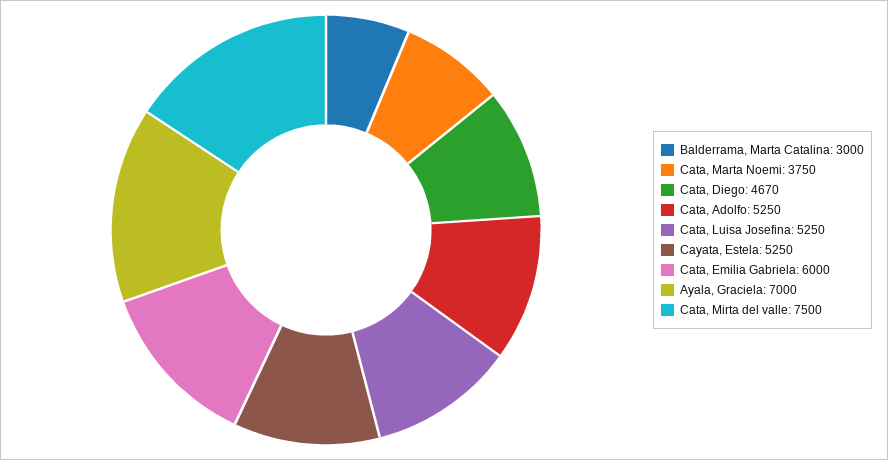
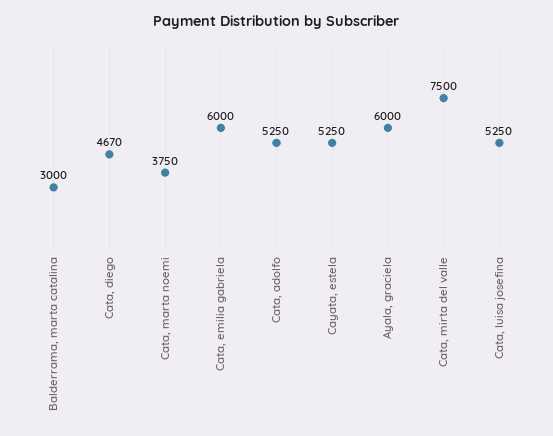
  {
    "Balderrama, Marta Catalina": 3000,
    "Cata, Marta Noemi": 3750,
    "Cata, Diego": 4670,
    "Cata, Adolfo": 5250,
    "Cata, Luisa Josefina": 5250,
    "Cayata, Estela": 5250,
    "Cata, Emilia Gabriela": 6000,
-   "Ayala, Graciela": 7000,
+   "Ayala, Graciela": 6000,
    "Cata, Mirta del valle": 7500
  }

